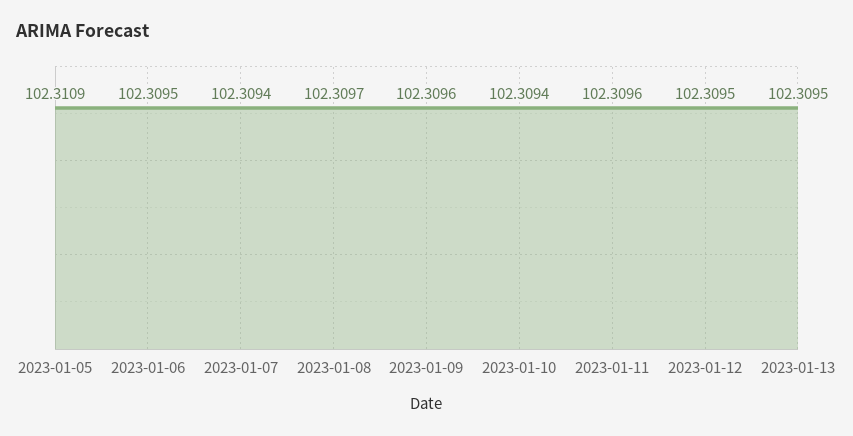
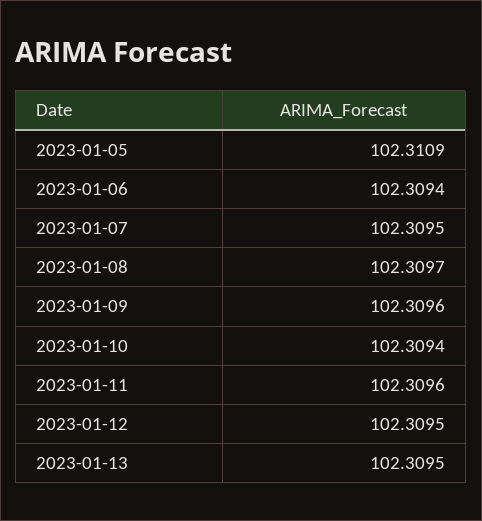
  {
    "2023-01-05": 102.3109,
-   "2023-01-06": 102.3095,
+   "2023-01-06": 102.3094,
-   "2023-01-07": 102.3094,
+   "2023-01-07": 102.3095,
    "2023-01-08": 102.3097,
    "2023-01-09": 102.3096,
    "2023-01-10": 102.3094,
    "2023-01-11": 102.3096,
    "2023-01-12": 102.3095,
    "2023-01-13": 102.3095
  }

